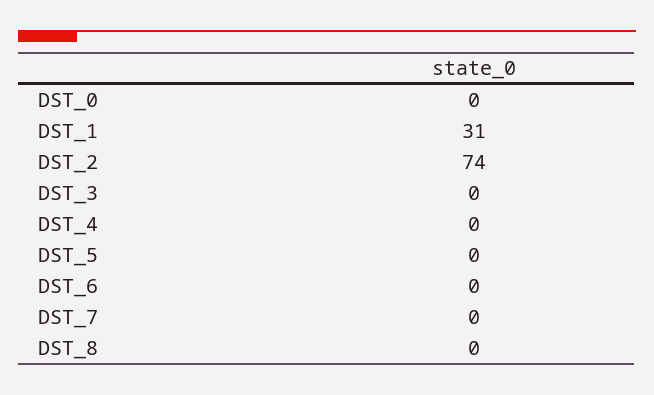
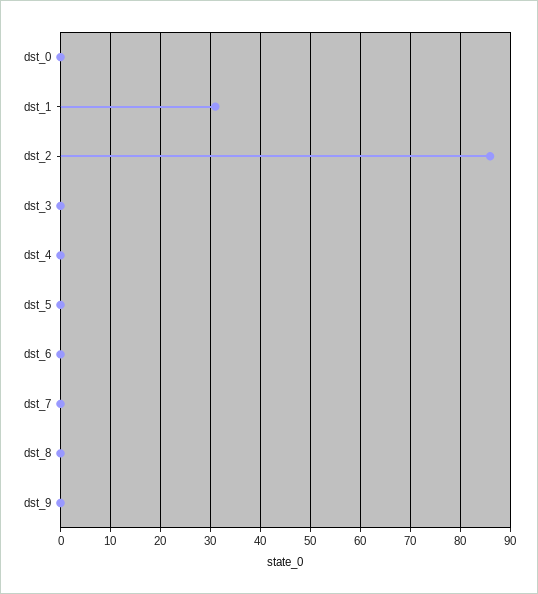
  {
    "DST_0": 0,
    "DST_1": 31,
-   "DST_2": 74,
+   "DST_2": 85,
    "DST_3": 0,
    "DST_4": 0,
    "DST_5": 0,
    "DST_6": 0,
    "DST_7": 0,
-   "DST_8": 0
+   "DST_8": 0,
+   "dst_9": 0
  }

